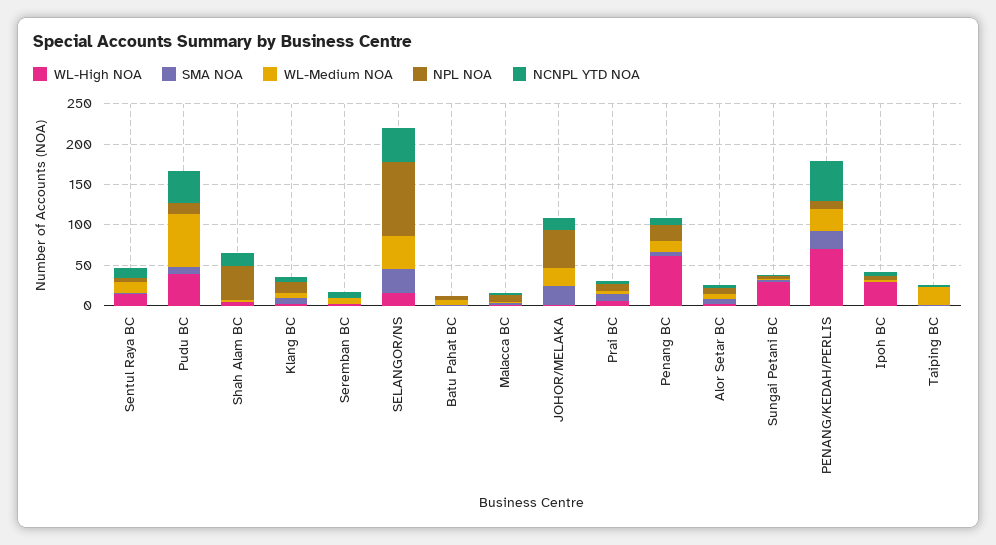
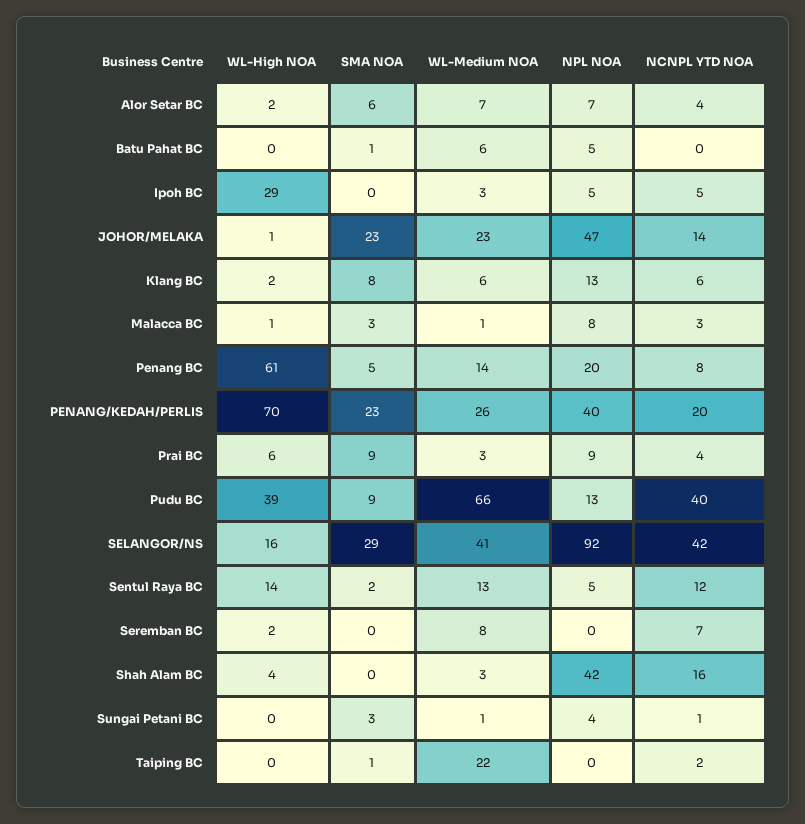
  {
    "WL-High NOA": {
      "Sentul Raya BC": 14,
      "Pudu BC": 39,
      "Shah Alam BC": 4,
      "Klang BC": 2,
      "Seremban BC": 2,
      "SELANGOR/NS": 16,
      "Batu Pahat BC": 0,
      "Malacca BC": 1,
      "JOHOR/MELAKA": 1,
      "Prai BC": 6,
      "Penang BC": 61,
      "Alor Setar BC": 2,
-     "Sungai Petani BC": 30,
+     "Sungai Petani BC": 0,
      "PENANG/KEDAH/PERLIS": 70,
      "Ipoh BC": 29,
      "Taiping BC": 0
    },
    "SMA NOA": {
      "Sentul Raya BC": 2,
      "Pudu BC": 9,
      "Shah Alam BC": 0,
      "Klang BC": 8,
      "Seremban BC": 0,
      "SELANGOR/NS": 29,
      "Batu Pahat BC": 1,
      "Malacca BC": 3,
      "JOHOR/MELAKA": 23,
      "Prai BC": 9,
      "Penang BC": 5,
      "Alor Setar BC": 6,
      "Sungai Petani BC": 3,
      "PENANG/KEDAH/PERLIS": 23,
      "Ipoh BC": 0,
      "Taiping BC": 1
    },
    "WL-Medium NOA": {
      "Sentul Raya BC": 13,
      "Pudu BC": 66,
      "Shah Alam BC": 3,
      "Klang BC": 6,
      "Seremban BC": 8,
      "SELANGOR/NS": 41,
      "Batu Pahat BC": 6,
      "Malacca BC": 1,
      "JOHOR/MELAKA": 23,
      "Prai BC": 3,
      "Penang BC": 14,
      "Alor Setar BC": 7,
      "Sungai Petani BC": 1,
      "PENANG/KEDAH/PERLIS": 26,
      "Ipoh BC": 3,
      "Taiping BC": 22
    },
    "NPL NOA": {
      "Sentul Raya BC": 5,
      "Pudu BC": 13,
      "Shah Alam BC": 42,
      "Klang BC": 13,
      "Seremban BC": 0,
      "SELANGOR/NS": 92,
      "Batu Pahat BC": 5,
      "Malacca BC": 8,
      "JOHOR/MELAKA": 47,
      "Prai BC": 9,
      "Penang BC": 20,
      "Alor Setar BC": 7,
      "Sungai Petani BC": 4,
-     "PENANG/KEDAH/PERLIS": 10,
+     "PENANG/KEDAH/PERLIS": 40,
      "Ipoh BC": 5,
      "Taiping BC": 0
    },
    "NCNPL YTD NOA": {
      "Sentul Raya BC": 12,
      "Pudu BC": 40,
      "Shah Alam BC": 16,
      "Klang BC": 6,
      "Seremban BC": 7,
      "SELANGOR/NS": 42,
      "Batu Pahat BC": 0,
      "Malacca BC": 3,
      "JOHOR/MELAKA": 14,
      "Prai BC": 4,
      "Penang BC": 8,
      "Alor Setar BC": 4,
      "Sungai Petani BC": 1,
-     "PENANG/KEDAH/PERLIS": 50,
+     "PENANG/KEDAH/PERLIS": 20,
      "Ipoh BC": 5,
      "Taiping BC": 2
    }
  }

